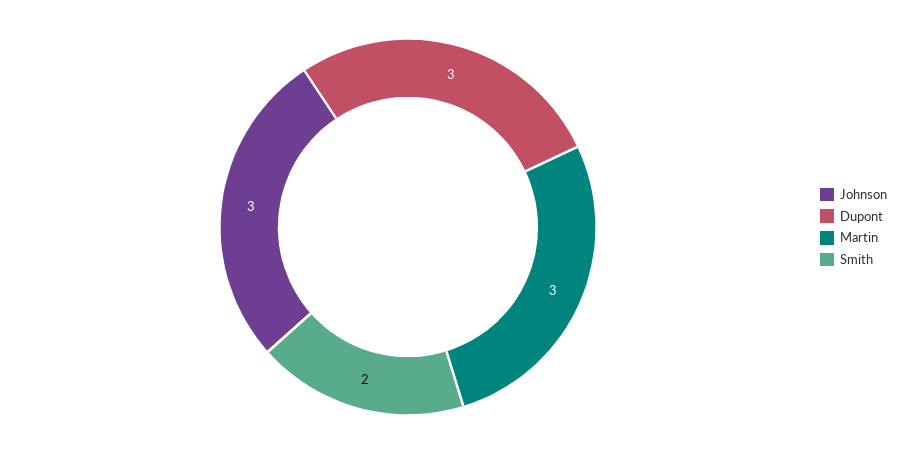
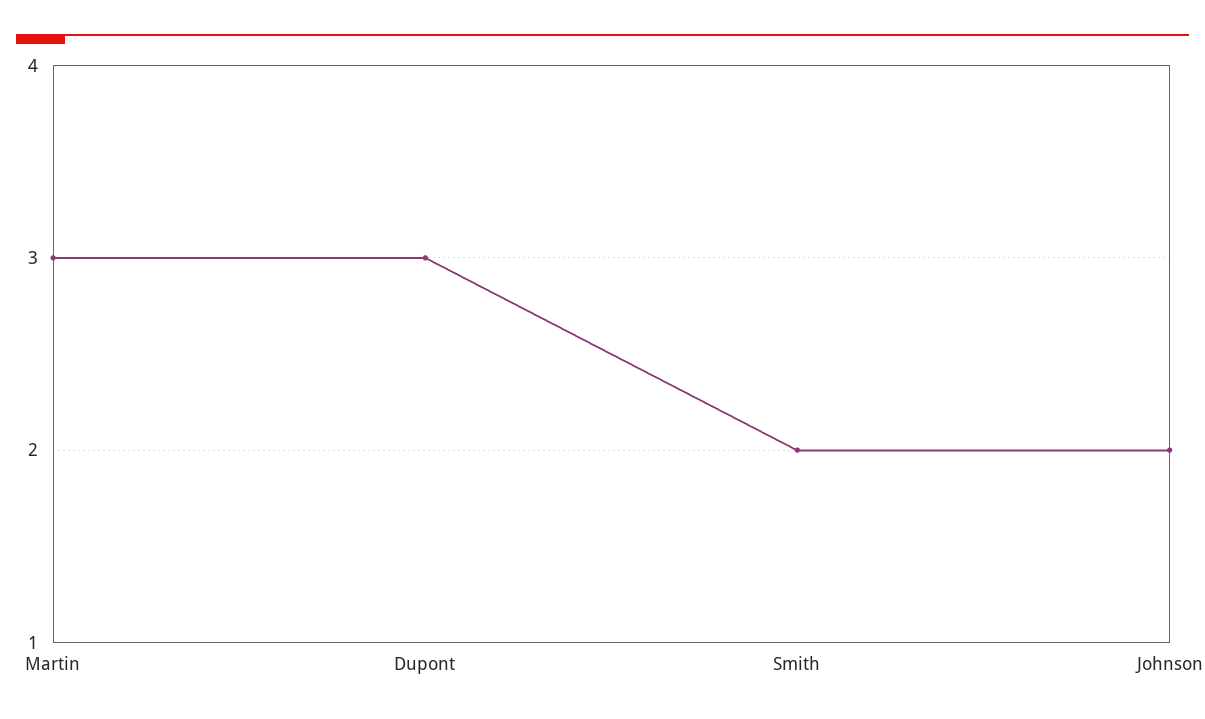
  {
-   "Johnson": 3,
+   "Johnson": 2,
    "Dupont": 3,
    "Martin": 3,
    "Smith": 2
  }

